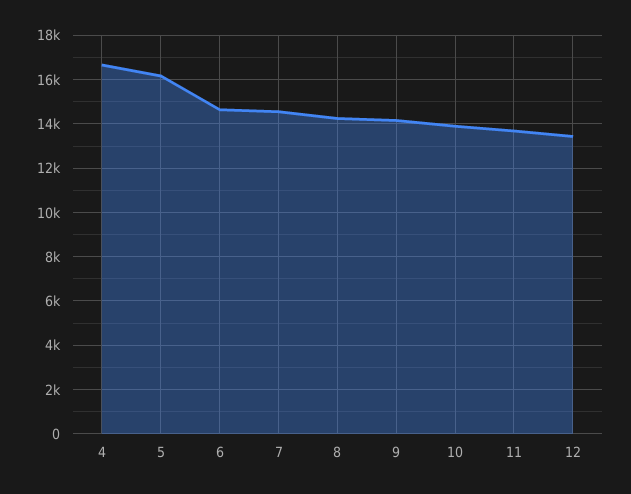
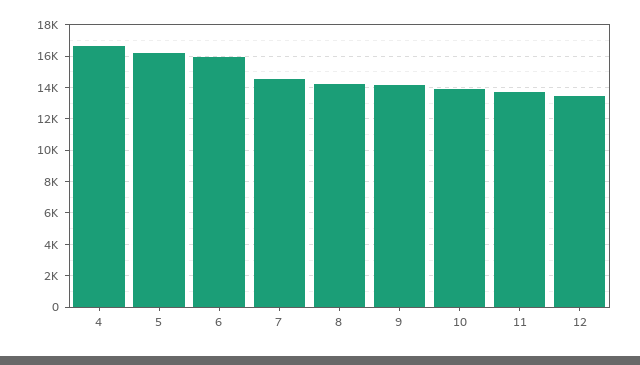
  {
    "4": 16500,
    "5": 16000,
-   "6": 14500,
+   "6": 16000,
    "7": 14500,
    "8": 14000,
    "9": 14000,
    "10": 14000,
    "11": 13500,
    "12": 13500
  }

